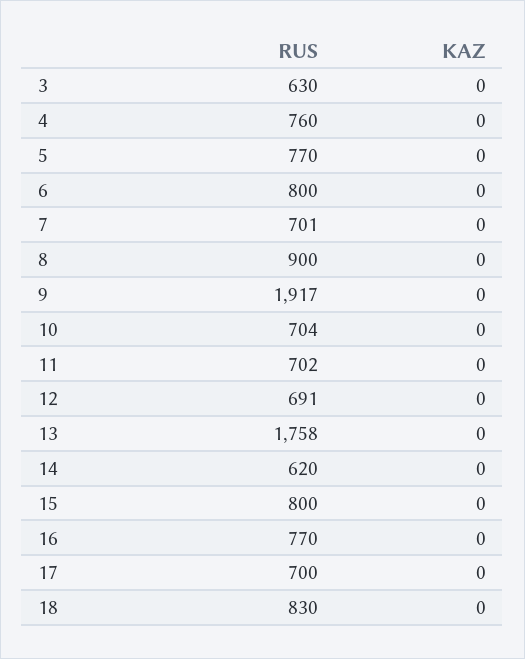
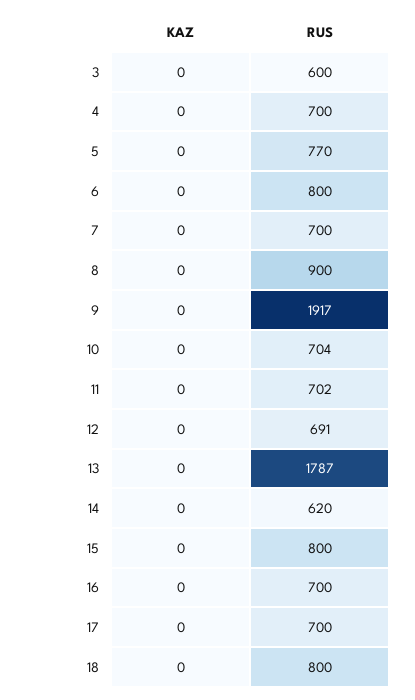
  {
    "RUS": {
-     "3": 630,
+     "3": 600,
-     "4": 760,
+     "4": 700,
      "5": 770,
      "6": 800,
-     "7": 701,
+     "7": 700,
      "8": 900,
      "9": 1917,
      "10": 704,
      "11": 702,
      "12": 691,
-     "13": 1758,
+     "13": 1787,
      "14": 620,
      "15": 800,
-     "16": 770,
+     "16": 700,
      "17": 700,
-     "18": 830
+     "18": 800
    },
    "KAZ": {
      "3": 0,
      "4": 0,
      "5": 0,
      "6": 0,
      "7": 0,
      "8": 0,
      "9": 0,
      "10": 0,
      "11": 0,
      "12": 0,
      "13": 0,
      "14": 0,
      "15": 0,
      "16": 0,
      "17": 0,
      "18": 0
    }
  }

